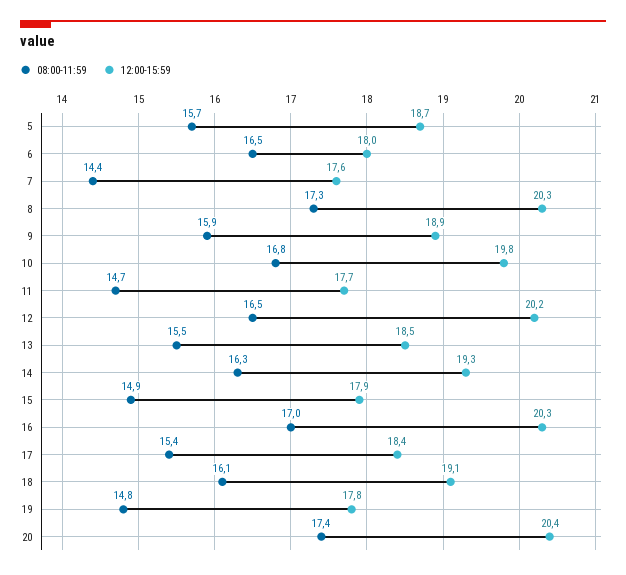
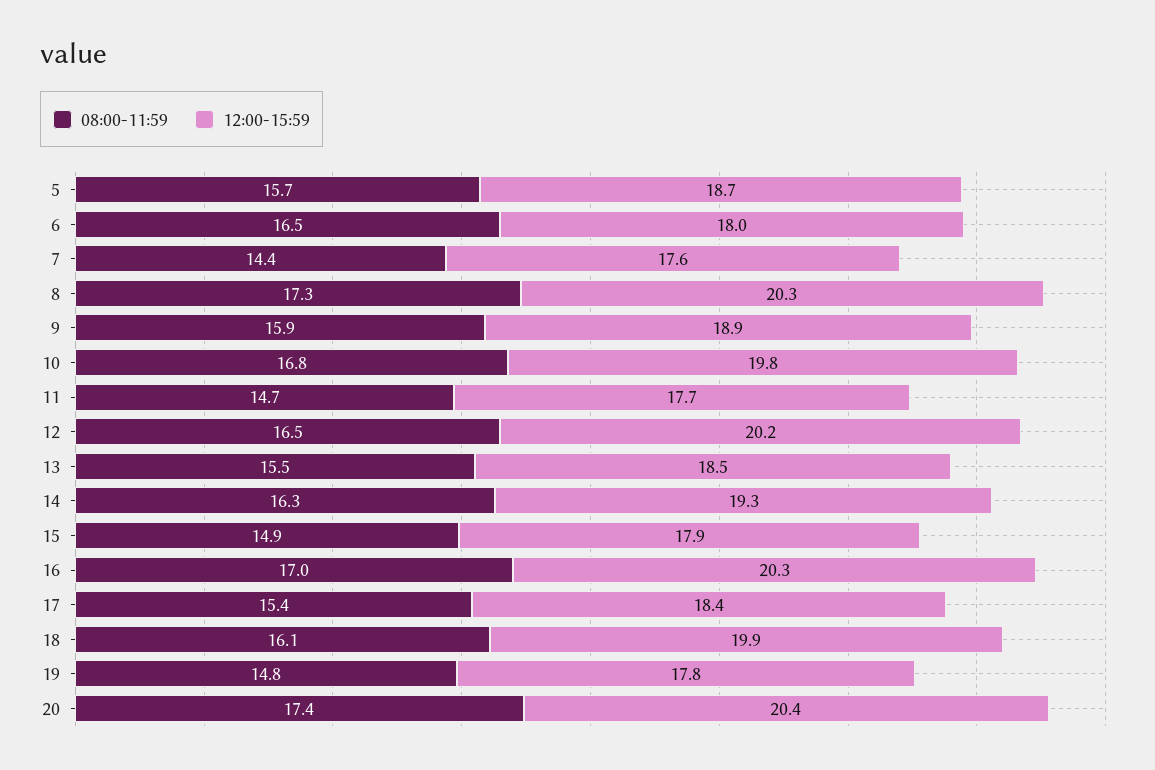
  {
    "08:00-11:59": {
      "5": 15.7,
      "6": 16.5,
      "7": 14.4,
      "8": 17.3,
      "9": 15.9,
      "10": 16.8,
      "11": 14.7,
      "12": 16.5,
      "13": 15.5,
      "14": 16.3,
      "15": 14.9,
      "16": 17,
      "17": 15.4,
      "18": 16.1,
      "19": 14.8,
      "20": 17.4
    },
    "12:00-15:59": {
      "5": 18.7,
      "6": 18,
      "7": 17.6,
      "8": 20.3,
      "9": 18.9,
      "10": 19.8,
      "11": 17.7,
      "12": 20.2,
      "13": 18.5,
      "14": 19.3,
      "15": 17.9,
      "16": 20.3,
      "17": 18.4,
-     "18": 19.1,
+     "18": 19.9,
      "19": 17.8,
      "20": 20.4
    }
  }

